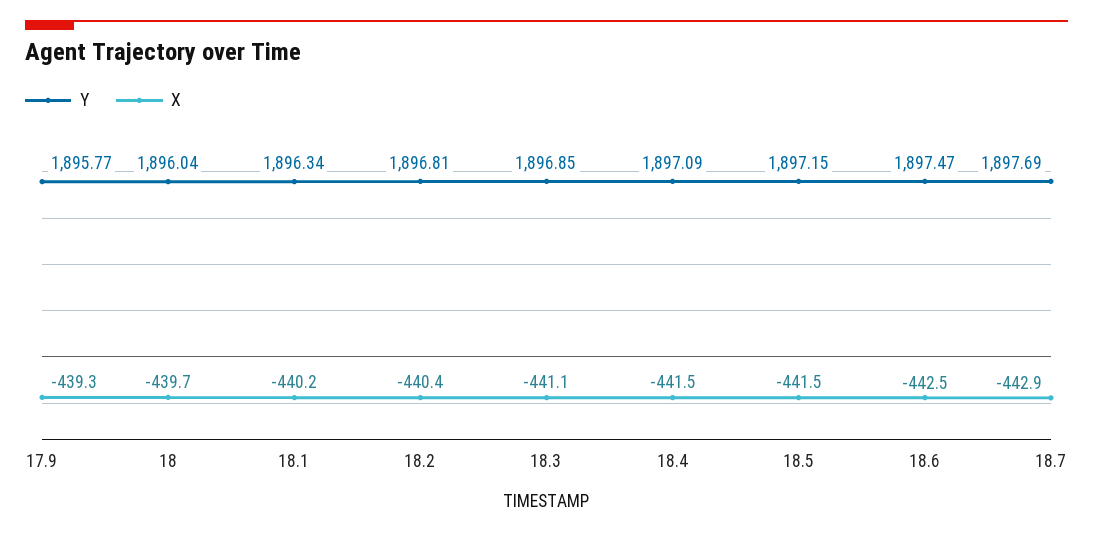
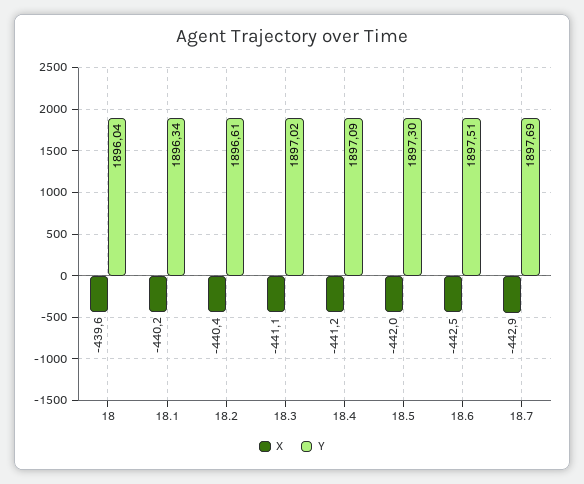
  {
    "Y": {
-     "17.9": 1895.77,
      "18": 1896.04,
      "18.1": 1896.34,
-     "18.2": 1896.81,
+     "18.2": 1896.61,
-     "18.3": 1896.85,
+     "18.3": 1897.02,
      "18.4": 1897.09,
-     "18.5": 1897.15,
+     "18.5": 1897.3,
-     "18.6": 1897.47,
+     "18.6": 1897.51,
      "18.7": 1897.69
    },
    "X": {
-     "17.9": -439.3,
-     "18": -439.7,
+     "18": -439.6,
      "18.1": -440.2,
      "18.2": -440.4,
      "18.3": -441.1,
-     "18.4": -441.5,
+     "18.4": -441.2,
-     "18.5": -441.5,
+     "18.5": -442,
      "18.6": -442.5,
      "18.7": -442.9
    }
  }

